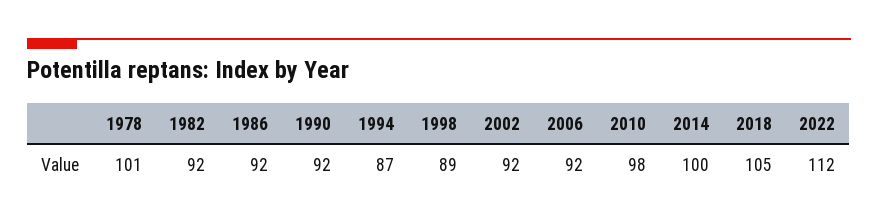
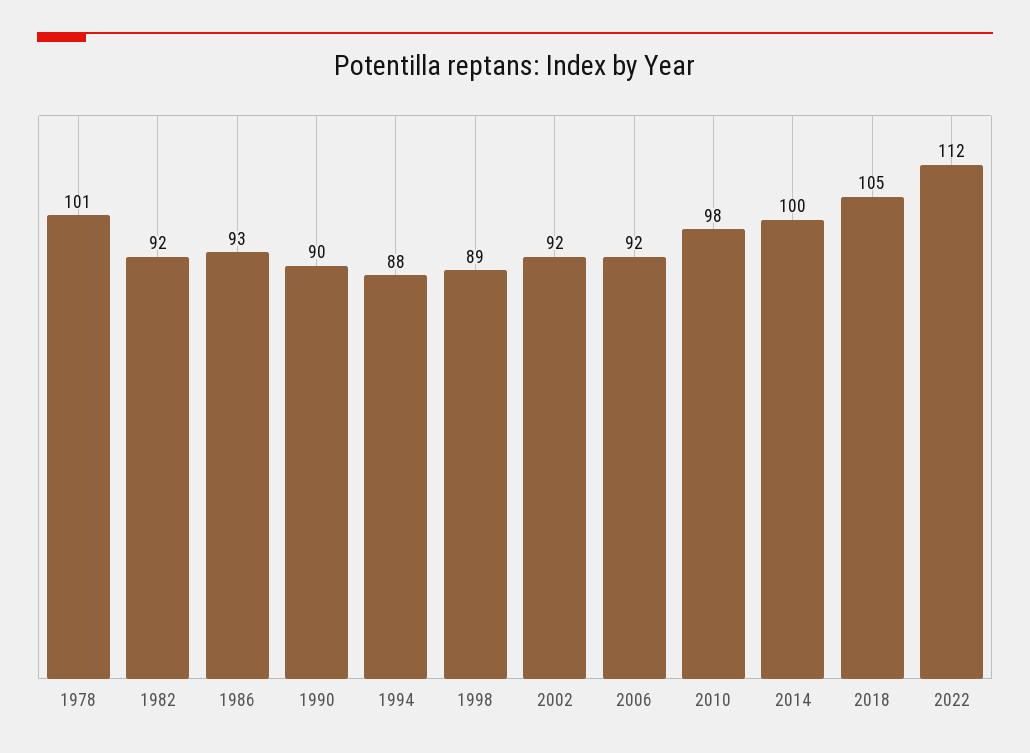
  {
    "1978": 101,
    "1982": 92,
-   "1986": 92,
+   "1986": 93,
-   "1990": 92,
+   "1990": 90,
-   "1994": 87,
+   "1994": 88,
    "1998": 89,
    "2002": 92,
    "2006": 92,
    "2010": 98,
    "2014": 100,
    "2018": 105,
    "2022": 112
  }

